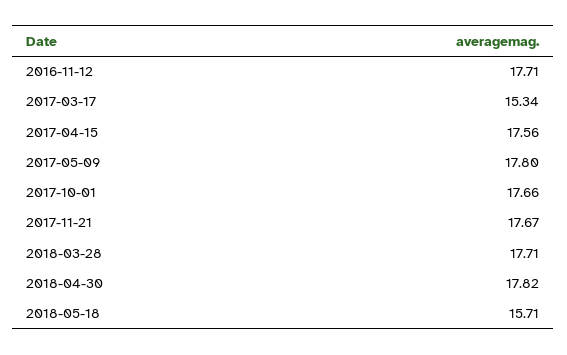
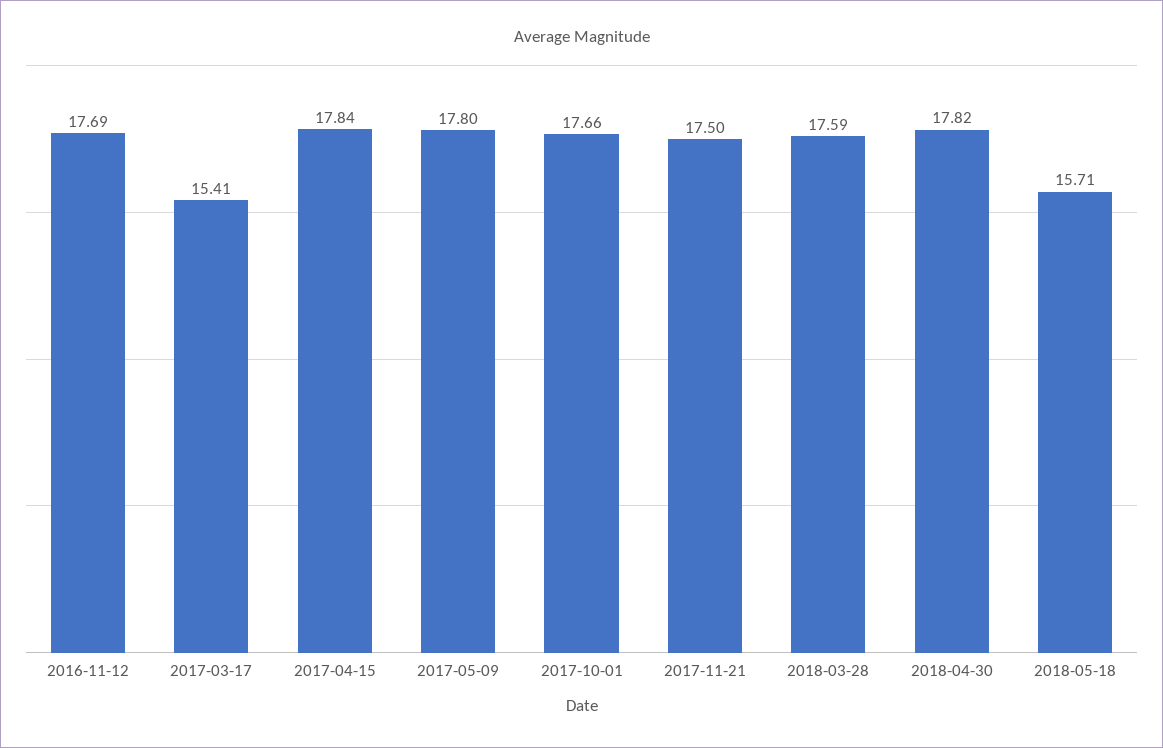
  {
-   "2016-11-12": 17.71,
+   "2016-11-12": 17.69,
-   "2017-03-17": 15.34,
+   "2017-03-17": 15.41,
-   "2017-04-15": 17.56,
+   "2017-04-15": 17.84,
    "2017-05-09": 17.8,
    "2017-10-01": 17.66,
-   "2017-11-21": 17.67,
+   "2017-11-21": 17.5,
-   "2018-03-28": 17.71,
+   "2018-03-28": 17.59,
    "2018-04-30": 17.82,
    "2018-05-18": 15.71
  }

